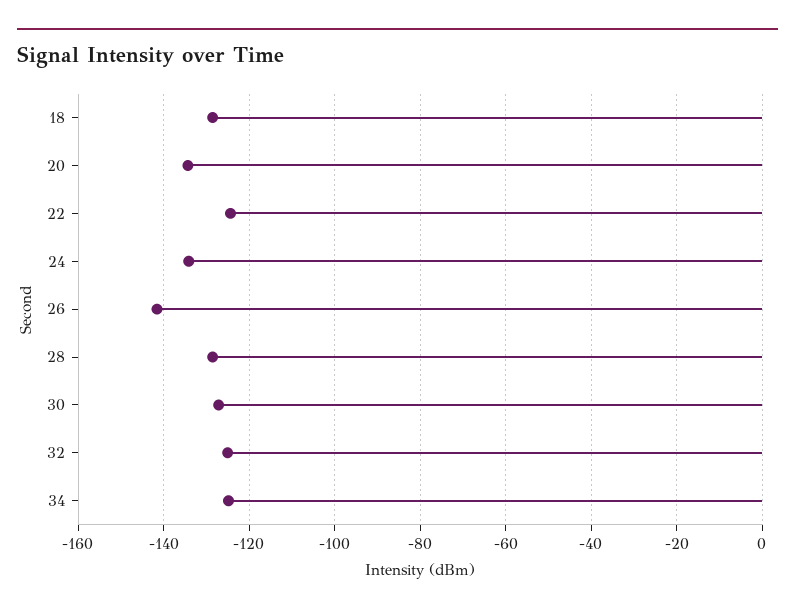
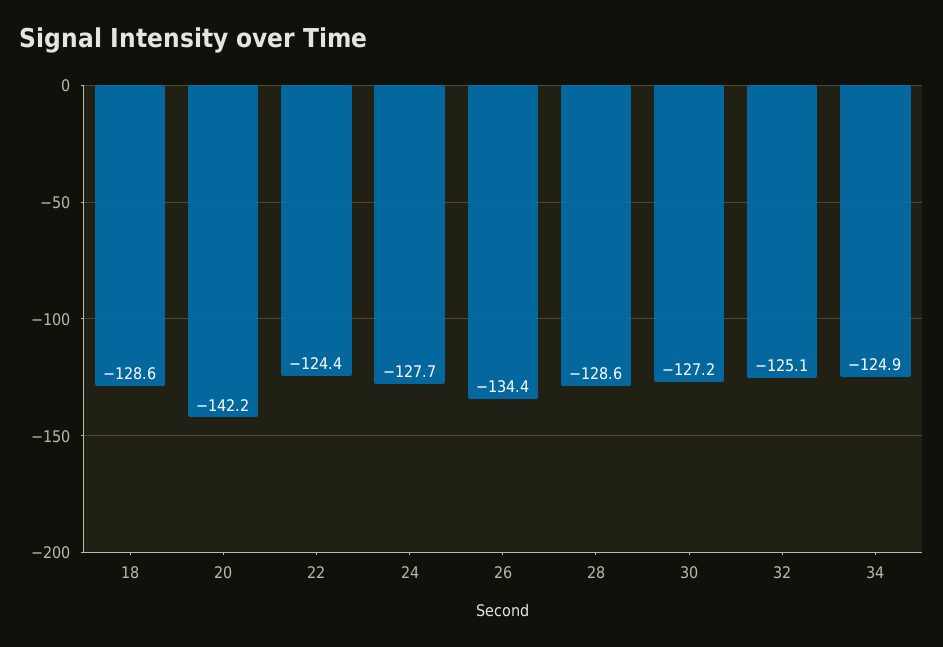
  {
    "18": -128.6,
-   "20": -134,
+   "20": -142.2,
    "22": -124.4,
-   "24": -134,
+   "24": -127.7,
-   "26": -142,
+   "26": -134.4,
    "28": -128.6,
    "30": -127.2,
    "32": -125.1,
    "34": -124.9
  }

